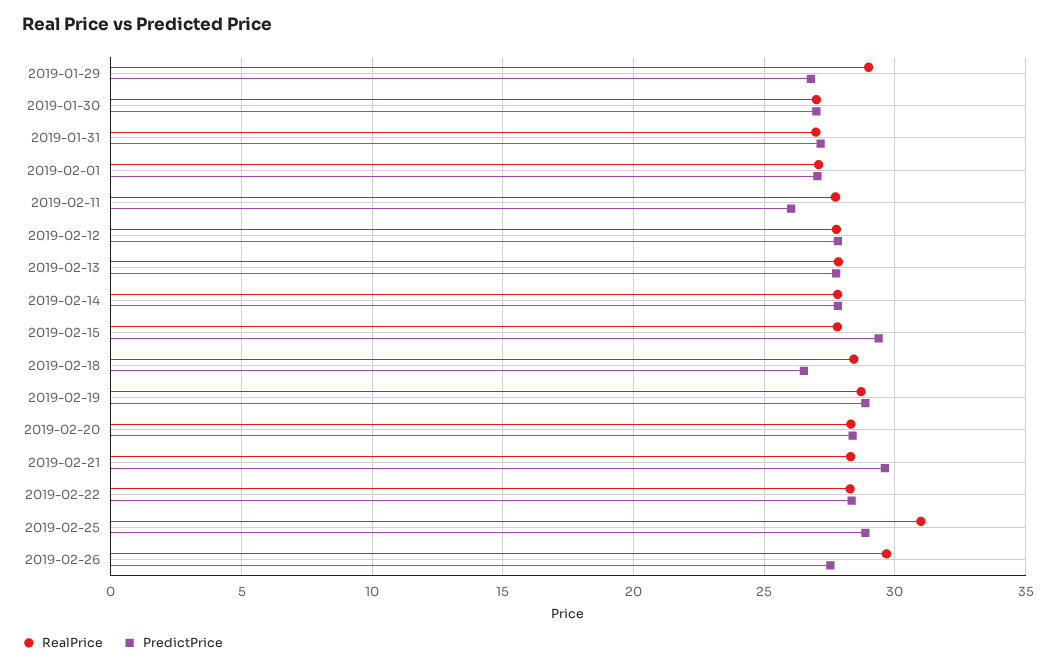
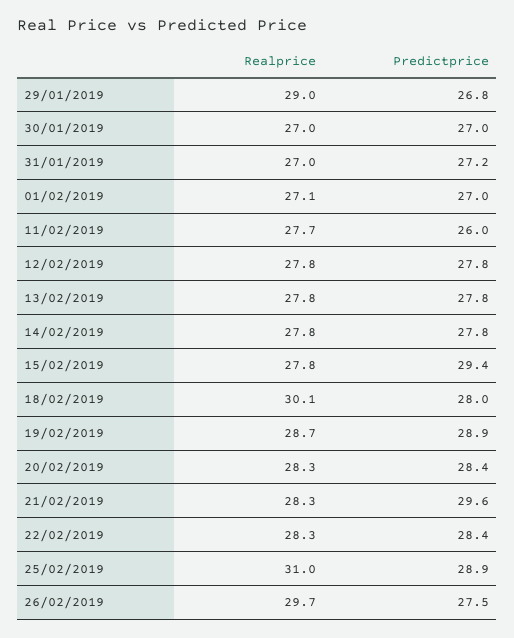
  {
    "RealPrice": {
      "2019-01-29": 29,
      "2019-01-30": 27,
      "2019-01-31": 27,
      "2019-02-01": 27.1,
      "2019-02-11": 27.7,
      "2019-02-12": 27.8,
      "2019-02-13": 27.8,
      "2019-02-14": 27.8,
      "2019-02-15": 27.8,
-     "2019-02-18": 28.5,
+     "2019-02-18": 30.1,
      "2019-02-19": 28.7,
      "2019-02-20": 28.3,
      "2019-02-21": 28.3,
      "2019-02-22": 28.3,
      "2019-02-25": 31,
      "2019-02-26": 29.7
    },
    "PredictPrice": {
      "2019-01-29": 26.8,
      "2019-01-30": 27,
      "2019-01-31": 27.2,
      "2019-02-01": 27,
      "2019-02-11": 26,
      "2019-02-12": 27.8,
      "2019-02-13": 27.8,
      "2019-02-14": 27.8,
      "2019-02-15": 29.4,
-     "2019-02-18": 26.5,
+     "2019-02-18": 28,
      "2019-02-19": 28.9,
      "2019-02-20": 28.4,
      "2019-02-21": 29.6,
      "2019-02-22": 28.4,
      "2019-02-25": 28.9,
      "2019-02-26": 27.5
    }
  }

